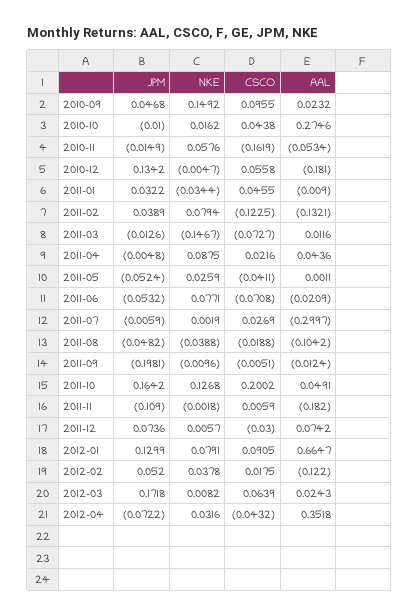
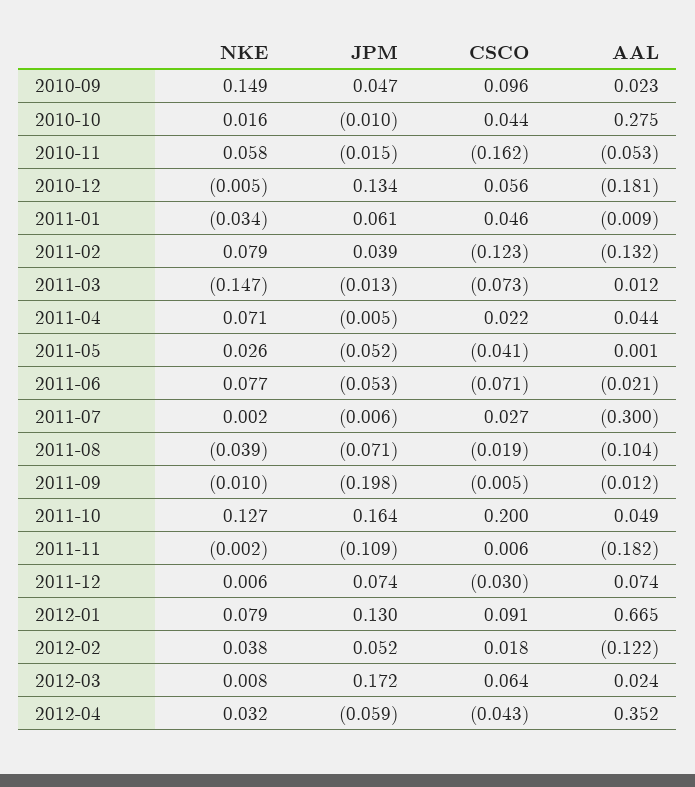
  {
    "JPM": {
      "2010-09": 0.0468,
      "2010-10": -0.01,
      "2010-11": -0.0149,
      "2010-12": 0.1342,
-     "2011-01": 0.0322,
+     "2011-01": 0.061,
      "2011-02": 0.0389,
      "2011-03": -0.0126,
      "2011-04": -0.0048,
      "2011-05": -0.0524,
      "2011-06": -0.0532,
      "2011-07": -0.0059,
-     "2011-08": -0.0482,
+     "2011-08": -0.071,
      "2011-09": -0.1981,
      "2011-10": 0.1642,
      "2011-11": -0.109,
      "2011-12": 0.0736,
      "2012-01": 0.1299,
      "2012-02": 0.052,
      "2012-03": 0.1718,
-     "2012-04": -0.0722
+     "2012-04": -0.059
    },
    "NKE": {
      "2010-09": 0.1492,
      "2010-10": 0.0162,
      "2010-11": 0.0576,
      "2010-12": -0.0047,
      "2011-01": -0.0344,
      "2011-02": 0.0794,
      "2011-03": -0.1467,
-     "2011-04": 0.0875,
+     "2011-04": 0.071,
      "2011-05": 0.0259,
      "2011-06": 0.0771,
      "2011-07": 0.0019,
      "2011-08": -0.0388,
      "2011-09": -0.0096,
      "2011-10": 0.1268,
      "2011-11": -0.0018,
      "2011-12": 0.0057,
      "2012-01": 0.0791,
      "2012-02": 0.0378,
      "2012-03": 0.0082,
      "2012-04": 0.0316
    },
    "CSCO": {
      "2010-09": 0.0955,
      "2010-10": 0.0438,
      "2010-11": -0.1619,
      "2010-12": 0.0558,
      "2011-01": 0.0455,
      "2011-02": -0.1225,
      "2011-03": -0.0727,
      "2011-04": 0.0216,
      "2011-05": -0.0411,
      "2011-06": -0.0708,
      "2011-07": 0.0269,
      "2011-08": -0.0188,
      "2011-09": -0.0051,
      "2011-10": 0.2002,
      "2011-11": 0.0059,
      "2011-12": -0.03,
      "2012-01": 0.0905,
      "2012-02": 0.0175,
      "2012-03": 0.0639,
      "2012-04": -0.0432
    },
    "AAL": {
      "2010-09": 0.0232,
      "2010-10": 0.2746,
      "2010-11": -0.0534,
      "2010-12": -0.181,
      "2011-01": -0.009,
      "2011-02": -0.1321,
      "2011-03": 0.0116,
      "2011-04": 0.0436,
      "2011-05": 0.0011,
      "2011-06": -0.0209,
      "2011-07": -0.2997,
      "2011-08": -0.1042,
      "2011-09": -0.0124,
      "2011-10": 0.0491,
      "2011-11": -0.182,
      "2011-12": 0.0742,
      "2012-01": 0.6647,
      "2012-02": -0.122,
      "2012-03": 0.0243,
      "2012-04": 0.3518
    }
  }

